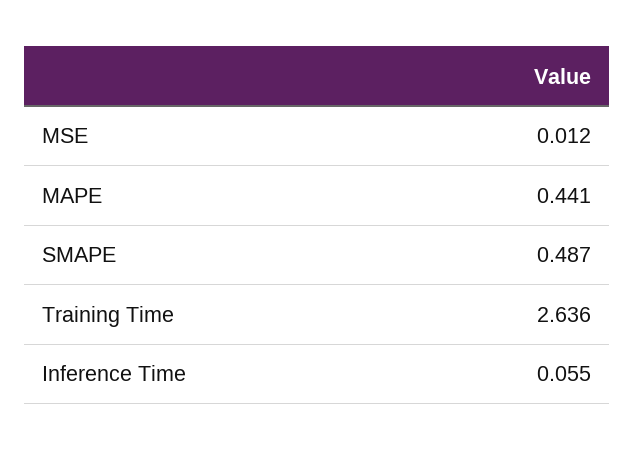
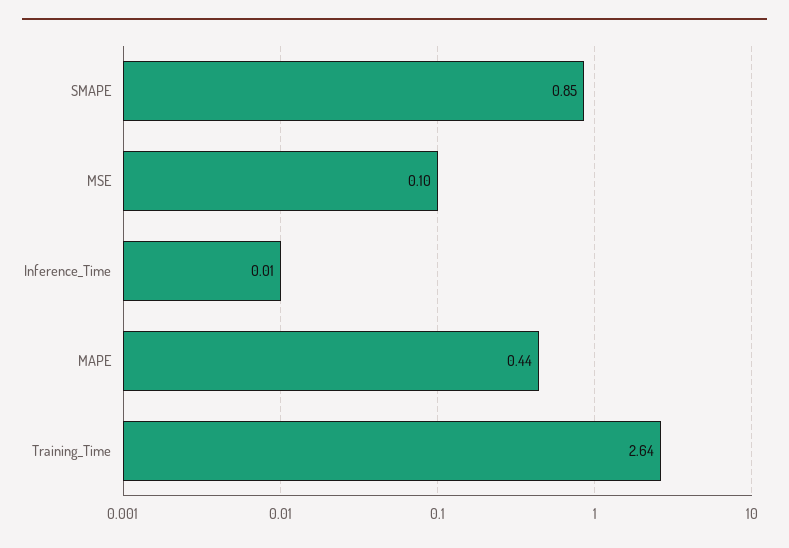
  {
-   "MSE": 0.012,
+   "MSE": 0.1,
    "MAPE": 0.441,
-   "SMAPE": 0.487,
+   "SMAPE": 0.85,
    "Training Time": 2.636,
-   "Inference Time": 0.055
+   "Inference Time": 0.01
  }

